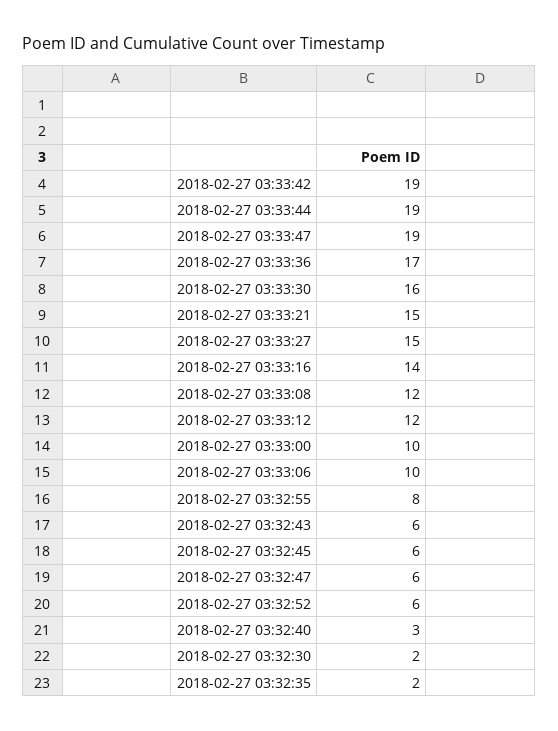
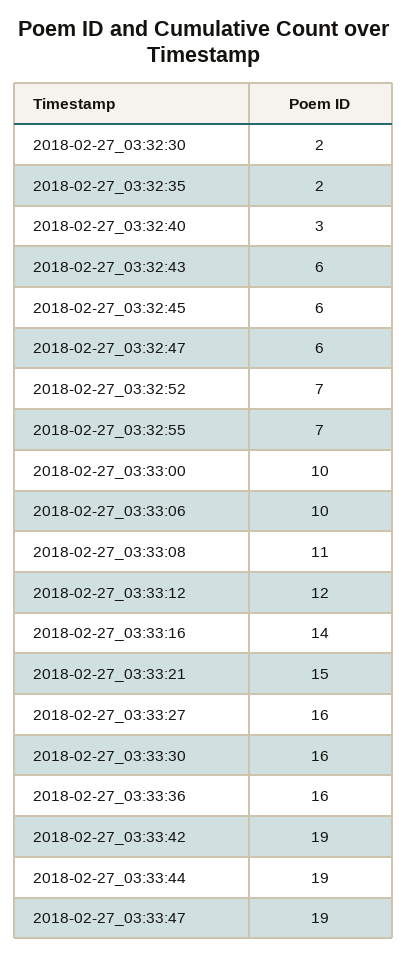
  {
    "2018-02-27 03:33:42": 19,
    "2018-02-27 03:33:44": 19,
    "2018-02-27 03:33:47": 19,
-   "2018-02-27 03:33:36": 17,
+   "2018-02-27 03:33:36": 16,
    "2018-02-27 03:33:30": 16,
    "2018-02-27 03:33:21": 15,
-   "2018-02-27 03:33:27": 15,
+   "2018-02-27 03:33:27": 16,
    "2018-02-27 03:33:16": 14,
-   "2018-02-27 03:33:08": 12,
+   "2018-02-27 03:33:08": 11,
    "2018-02-27 03:33:12": 12,
    "2018-02-27 03:33:00": 10,
    "2018-02-27 03:33:06": 10,
-   "2018-02-27 03:32:55": 8,
+   "2018-02-27 03:32:55": 7,
    "2018-02-27 03:32:43": 6,
    "2018-02-27 03:32:45": 6,
    "2018-02-27 03:32:47": 6,
-   "2018-02-27 03:32:52": 6,
+   "2018-02-27 03:32:52": 7,
    "2018-02-27 03:32:40": 3,
    "2018-02-27 03:32:30": 2,
    "2018-02-27 03:32:35": 2
  }

